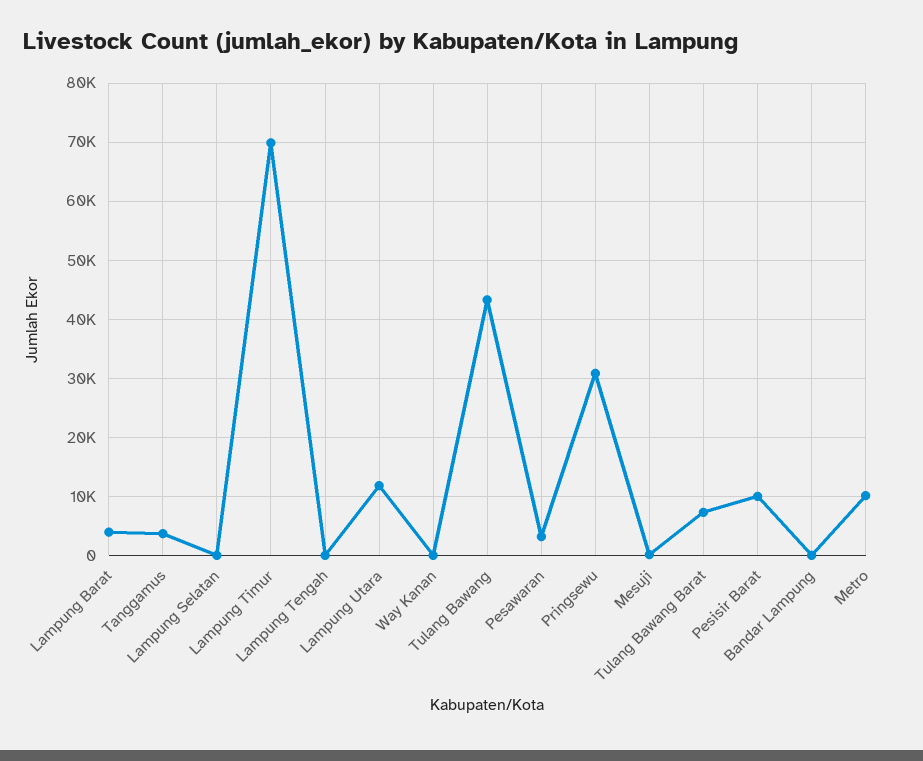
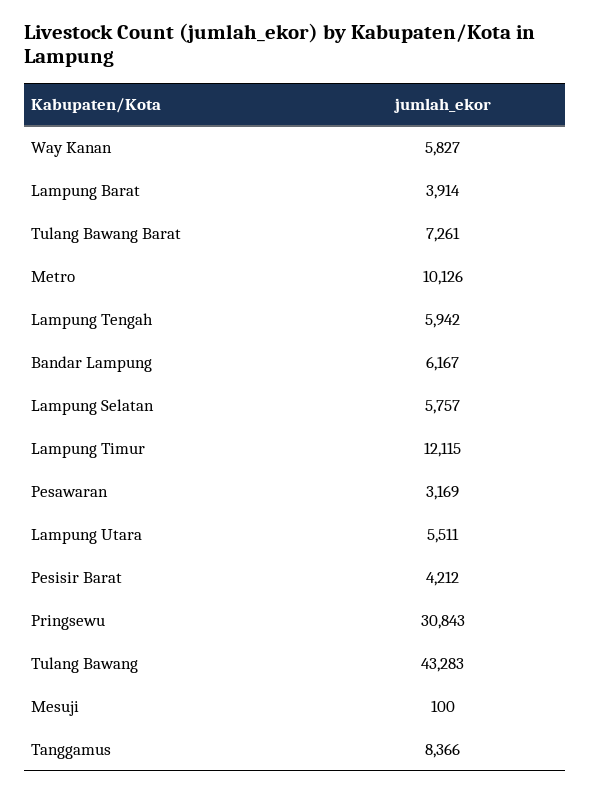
  {
    "Lampung Barat": 3914,
-   "Tanggamus": 4000,
+   "Tanggamus": 8366,
-   "Lampung Selatan": 0,
+   "Lampung Selatan": 5757,
-   "Lampung Timur": 70000,
+   "Lampung Timur": 12115,
-   "Lampung Tengah": 0,
+   "Lampung Tengah": 5942,
-   "Lampung Utara": 12000,
+   "Lampung Utara": 5511,
-   "Way Kanan": 0,
+   "Way Kanan": 5827,
    "Tulang Bawang": 43283,
    "Pesawaran": 3169,
    "Pringsewu": 30843,
    "Mesuji": 100,
    "Tulang Bawang Barat": 7261,
-   "Pesisir Barat": 10000,
+   "Pesisir Barat": 4212,
-   "Bandar Lampung": 0,
+   "Bandar Lampung": 6167,
    "Metro": 10126
  }

